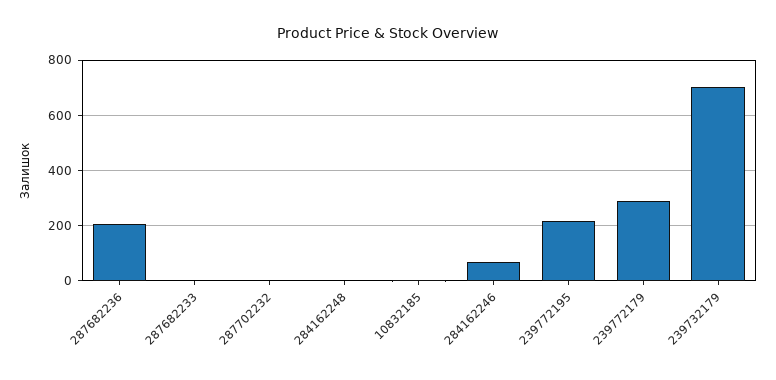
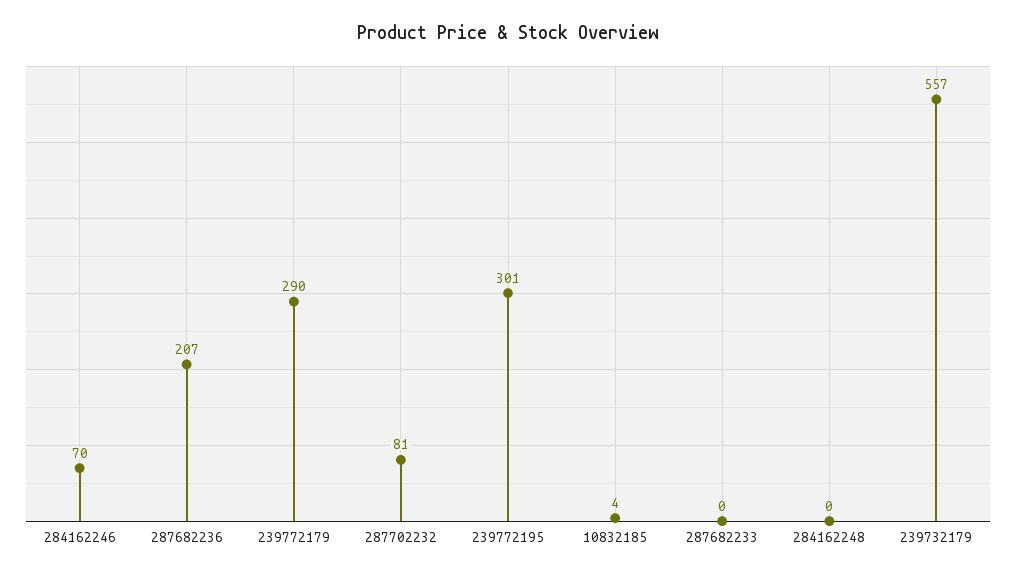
  {
    "287682236": 207,
    "287682233": 0,
-   "287702232": 0,
+   "287702232": 81,
    "284162248": 0,
    "10832185": 4,
    "284162246": 70,
-   "239772195": 225,
+   "239772195": 301,
    "239772179": 290,
-   "239732179": 700
+   "239732179": 557
  }

